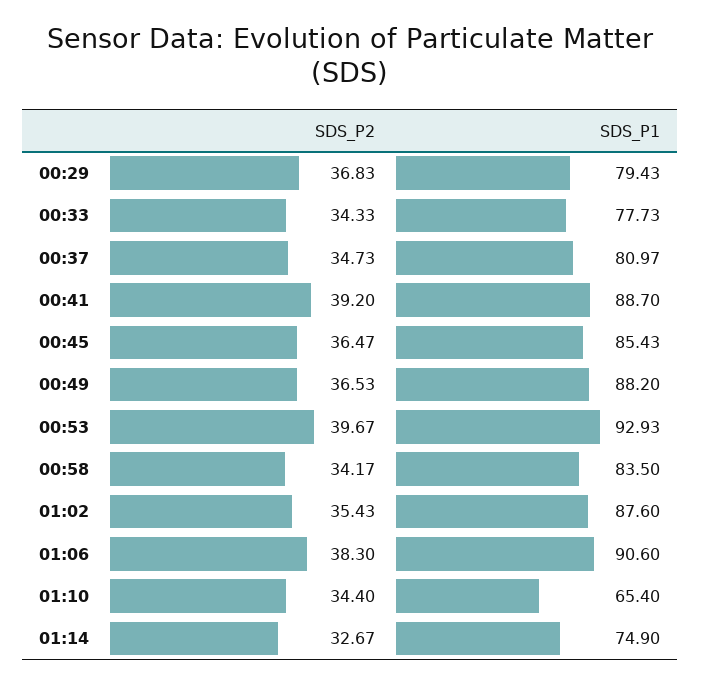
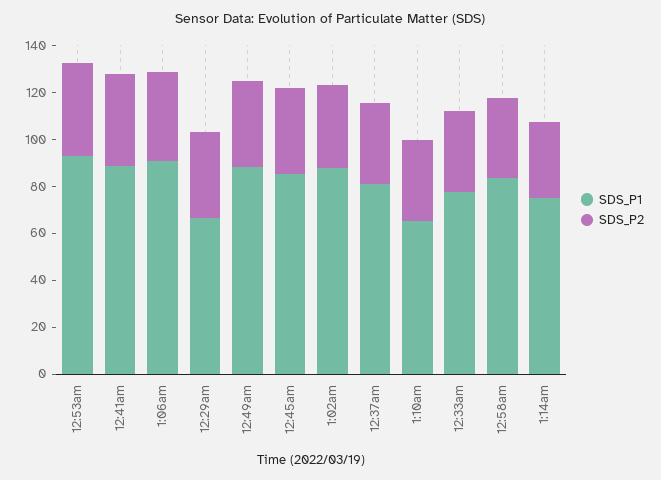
  {
    "SDS_P2": {
      "00:29": 36.83,
      "00:33": 34.33,
      "00:37": 34.73,
      "00:41": 39.2,
      "00:45": 36.47,
      "00:49": 36.53,
      "00:53": 39.67,
      "00:58": 34.17,
      "01:02": 35.43,
      "01:06": 38.3,
      "01:10": 34.4,
      "01:14": 32.67
    },
    "SDS_P1": {
-     "00:29": 79.43,
+     "00:29": 65,
      "00:33": 77.73,
      "00:37": 80.97,
      "00:41": 88.7,
      "00:45": 85.43,
      "00:49": 88.2,
      "00:53": 92.93,
      "00:58": 83.5,
      "01:02": 87.6,
      "01:06": 90.6,
      "01:10": 65.4,
      "01:14": 74.9
    }
  }

